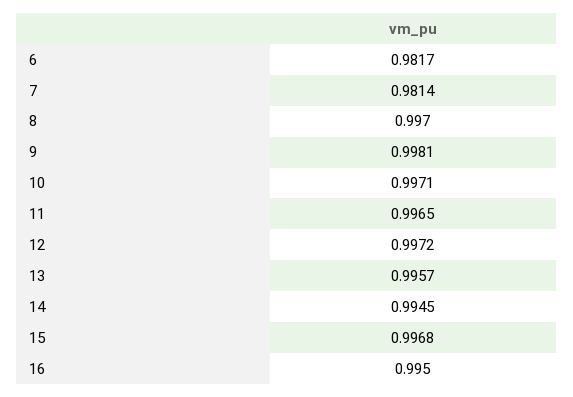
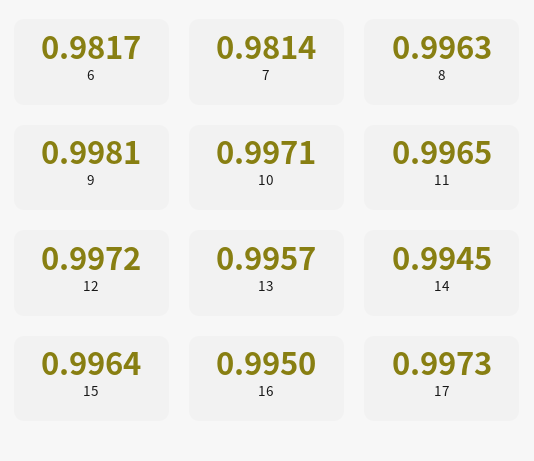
  {
    "6": 0.9817,
    "7": 0.9814,
-   "8": 0.997,
+   "8": 0.9963,
    "9": 0.9981,
    "10": 0.9971,
    "11": 0.9965,
    "12": 0.9972,
    "13": 0.9957,
    "14": 0.9945,
-   "15": 0.9968,
+   "15": 0.9964,
-   "16": 0.995
+   "16": 0.995,
+   "17": 0.9973
  }

